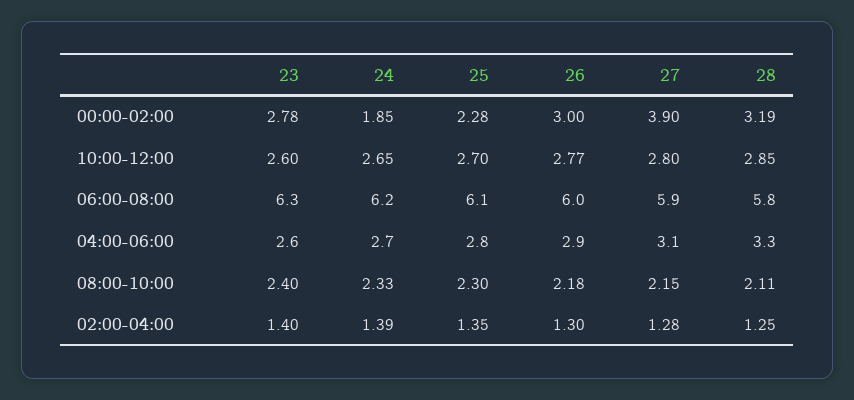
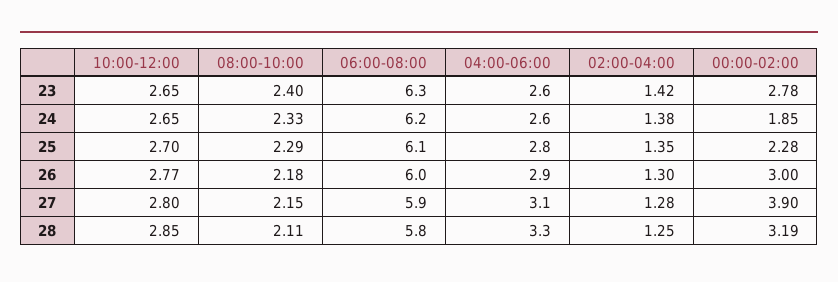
  {
    "23": {
      "00:00-02:00": 2.78,
-     "10:00-12:00": 2.6,
+     "10:00-12:00": 2.65,
      "06:00-08:00": 6.3,
      "04:00-06:00": 2.6,
      "08:00-10:00": 2.4,
-     "02:00-04:00": 1.4
+     "02:00-04:00": 1.42
    },
    "24": {
      "00:00-02:00": 1.85,
      "10:00-12:00": 2.65,
      "06:00-08:00": 6.2,
-     "04:00-06:00": 2.7,
+     "04:00-06:00": 2.6,
      "08:00-10:00": 2.33,
-     "02:00-04:00": 1.39
+     "02:00-04:00": 1.38
    },
    "25": {
      "00:00-02:00": 2.28,
      "10:00-12:00": 2.7,
      "06:00-08:00": 6.1,
      "04:00-06:00": 2.8,
-     "08:00-10:00": 2.3,
+     "08:00-10:00": 2.29,
      "02:00-04:00": 1.35
    },
    "26": {
      "00:00-02:00": 3,
      "10:00-12:00": 2.77,
      "06:00-08:00": 6,
      "04:00-06:00": 2.9,
      "08:00-10:00": 2.18,
      "02:00-04:00": 1.3
    },
    "27": {
      "00:00-02:00": 3.9,
      "10:00-12:00": 2.8,
      "06:00-08:00": 5.9,
      "04:00-06:00": 3.1,
      "08:00-10:00": 2.15,
      "02:00-04:00": 1.28
    },
    "28": {
      "00:00-02:00": 3.19,
      "10:00-12:00": 2.85,
      "06:00-08:00": 5.8,
      "04:00-06:00": 3.3,
      "08:00-10:00": 2.11,
      "02:00-04:00": 1.25
    }
  }

